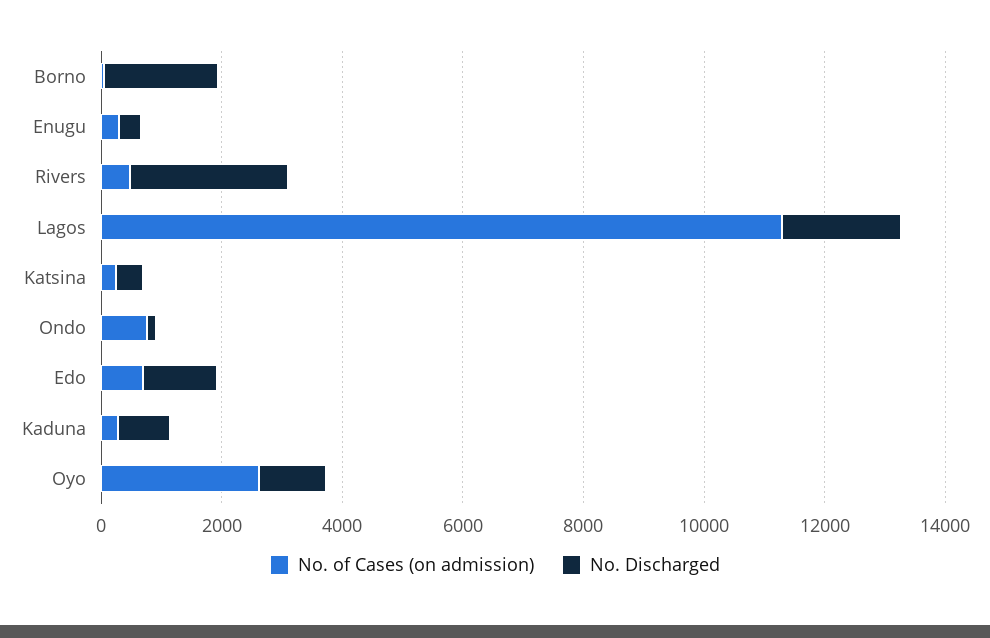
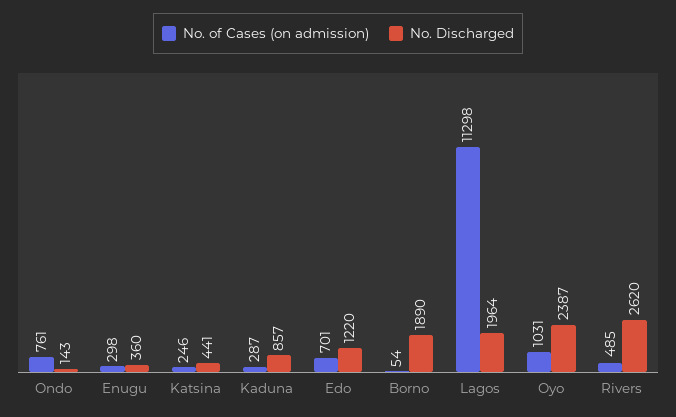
  {
    "No. of Cases (on admission)": {
      "Borno": 54,
      "Enugu": 298,
      "Rivers": 485,
      "Lagos": 11298,
      "Katsina": 246,
      "Ondo": 761,
      "Edo": 701,
      "Kaduna": 287,
-     "Oyo": 2500
+     "Oyo": 1031
    },
    "No. Discharged": {
      "Borno": 1890,
      "Enugu": 360,
      "Rivers": 2620,
      "Lagos": 1964,
      "Katsina": 441,
      "Ondo": 143,
      "Edo": 1220,
      "Kaduna": 857,
-     "Oyo": 1000
+     "Oyo": 2387
    }
  }

